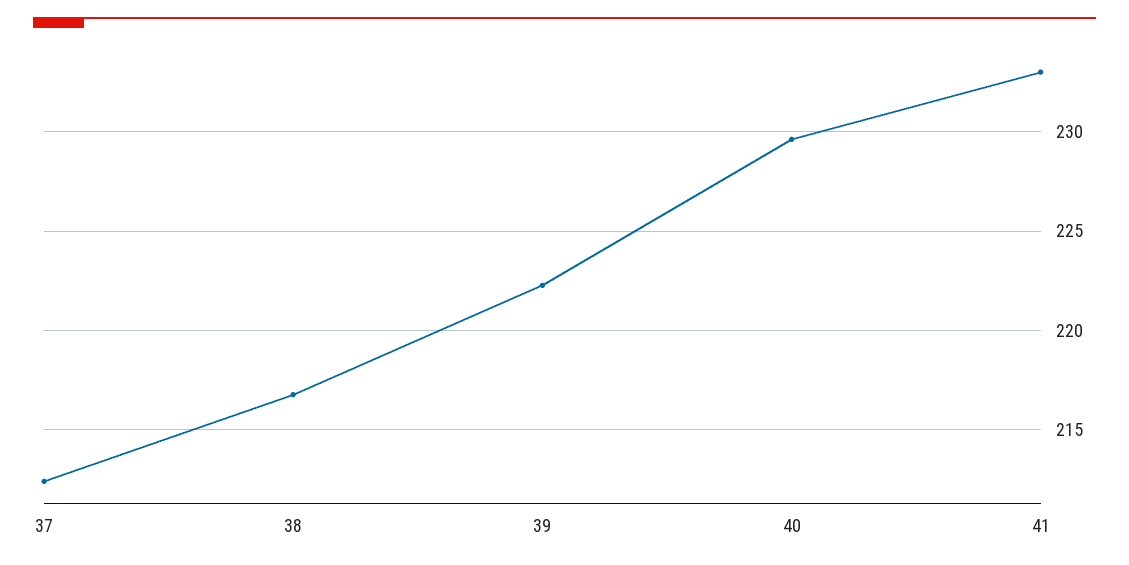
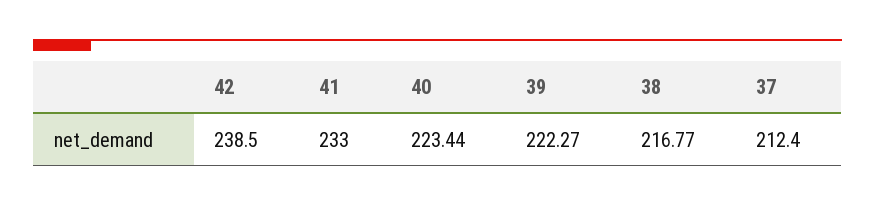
  {
    "37": 212.4,
    "38": 216.77,
    "39": 222.27,
-   "40": 229.5,
+   "40": 223.44,
-   "41": 233
+   "41": 233,
+   "42": 238.5
  }

